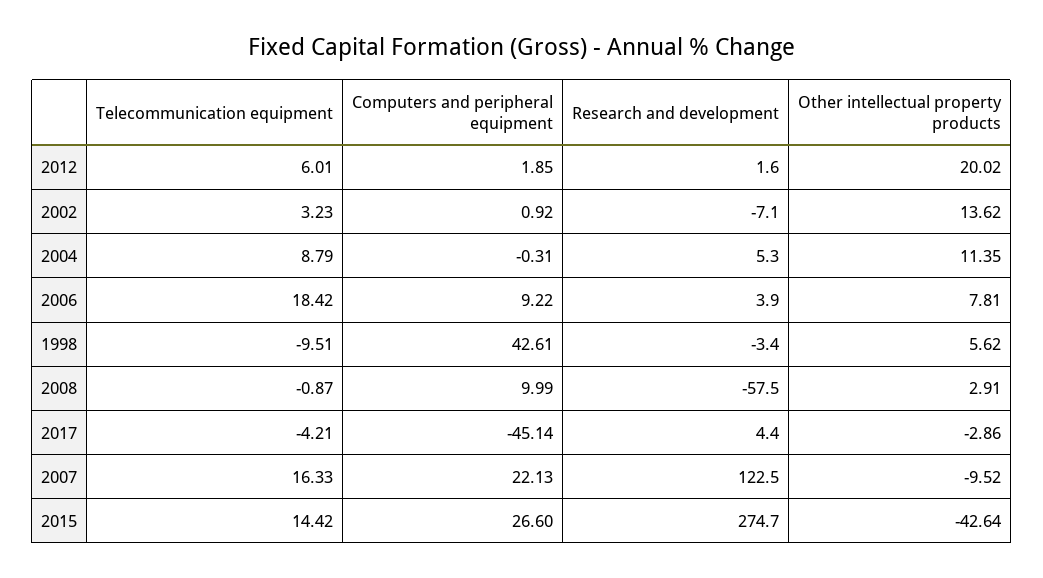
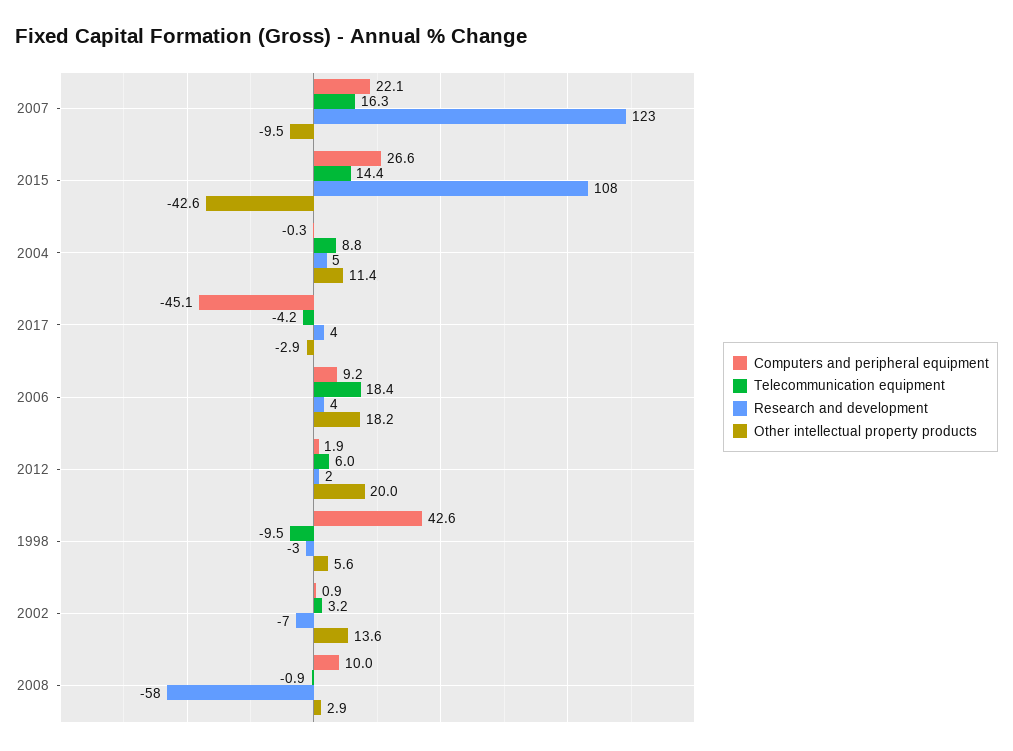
  {
    "Telecommunication equipment": {
      "2012": 6.01,
      "2002": 3.23,
      "2004": 8.79,
      "2006": 18.42,
      "1998": -9.51,
      "2008": -0.87,
      "2017": -4.21,
      "2007": 16.33,
      "2015": 14.42
    },
    "Computers and peripheral equipment": {
      "2012": 1.85,
      "2002": 0.92,
      "2004": -0.31,
      "2006": 9.22,
      "1998": 42.61,
      "2008": 9.99,
      "2017": -45.14,
      "2007": 22.13,
      "2015": 26.6
    },
    "Research and development": {
      "2012": 1.6,
      "2002": -7.1,
      "2004": 5.3,
      "2006": 3.9,
      "1998": -3.4,
      "2008": -57.5,
      "2017": 4.4,
      "2007": 122.5,
-     "2015": 274.7
+     "2015": 108
    },
    "Other intellectual property products": {
      "2012": 20.02,
      "2002": 13.62,
      "2004": 11.35,
-     "2006": 7.81,
+     "2006": 18.2,
      "1998": 5.62,
      "2008": 2.91,
      "2017": -2.86,
      "2007": -9.52,
      "2015": -42.64
    }
  }

